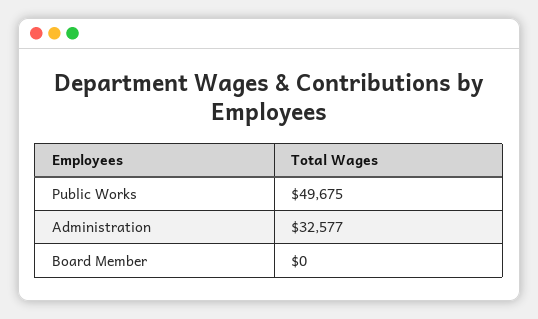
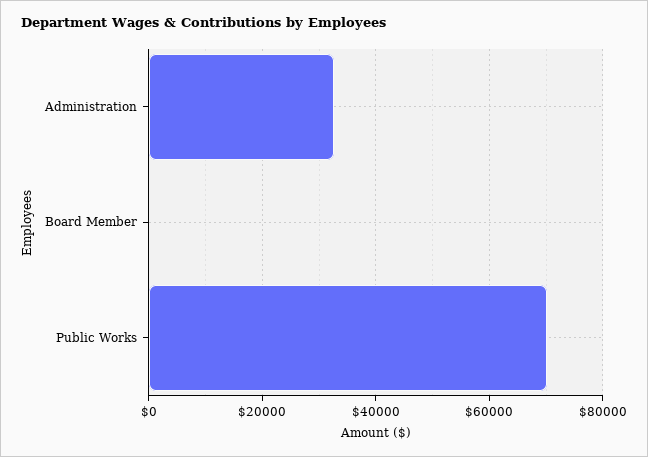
  {
-   "Public Works": 49675,
+   "Public Works": 70000,
    "Administration": 32577,
    "Board Member": 0
  }

